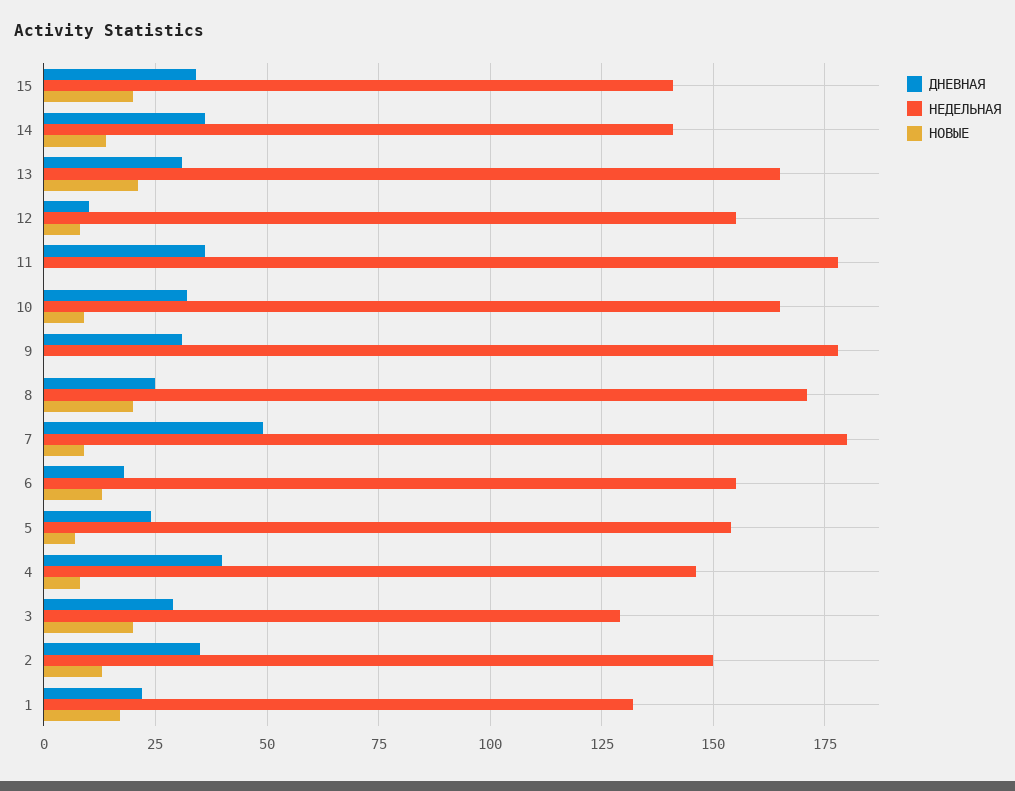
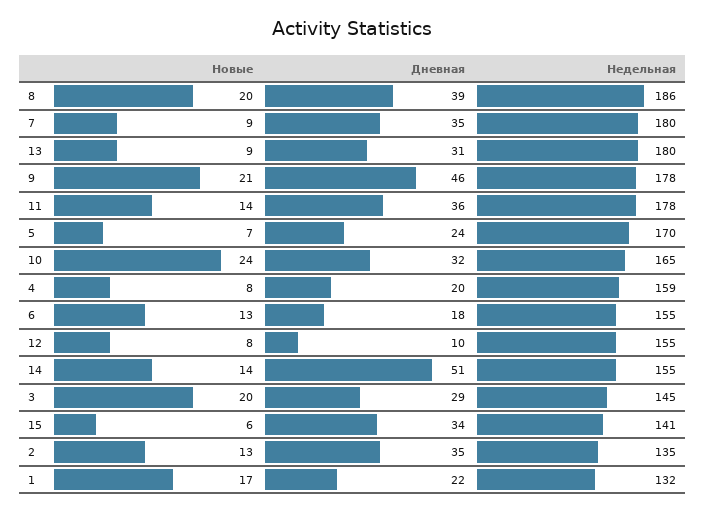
  {
    "ДНЕВНАЯ": {
      "15": 34,
-     "14": 35,
+     "14": 51,
      "13": 31,
      "12": 10,
      "11": 36,
      "10": 32,
-     "9": 30,
+     "9": 46,
-     "8": 25,
+     "8": 39,
-     "7": 50,
+     "7": 35,
      "6": 18,
      "5": 24,
-     "4": 40,
+     "4": 20,
      "3": 29,
      "2": 35,
      "1": 22
    },
    "НЕДЕЛЬНАЯ": {
      "15": 141,
-     "14": 140,
+     "14": 155,
-     "13": 165,
+     "13": 180,
      "12": 155,
      "11": 178,
      "10": 165,
      "9": 178,
-     "8": 170,
+     "8": 186,
      "7": 180,
      "6": 155,
-     "5": 155,
+     "5": 170,
-     "4": 145,
+     "4": 159,
-     "3": 130,
+     "3": 145,
-     "2": 150,
+     "2": 135,
      "1": 132
    },
    "НОВЫЕ": {
-     "15": 20,
+     "15": 6,
      "14": 14,
-     "13": 20,
+     "13": 9,
      "12": 8,
-     "11": 0,
+     "11": 14,
-     "10": 10,
+     "10": 24,
-     "9": 0,
+     "9": 21,
      "8": 20,
      "7": 9,
      "6": 13,
      "5": 7,
      "4": 8,
      "3": 20,
      "2": 13,
      "1": 17
    }
  }

